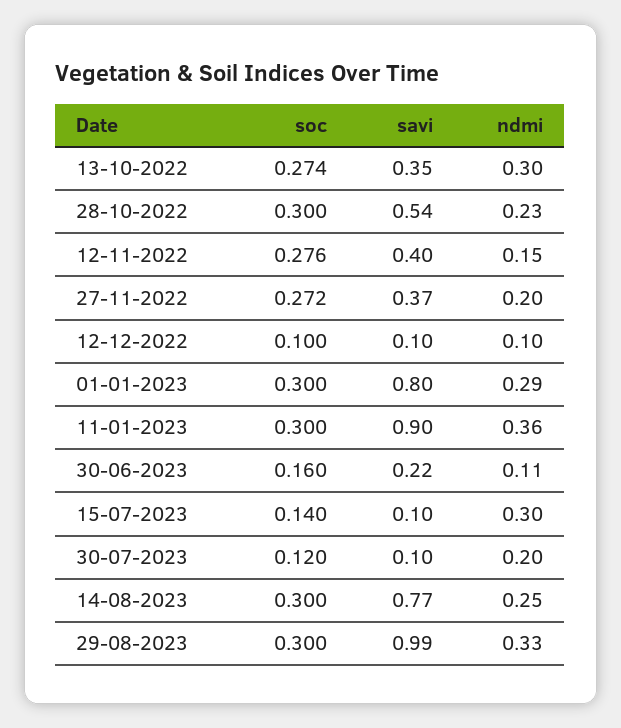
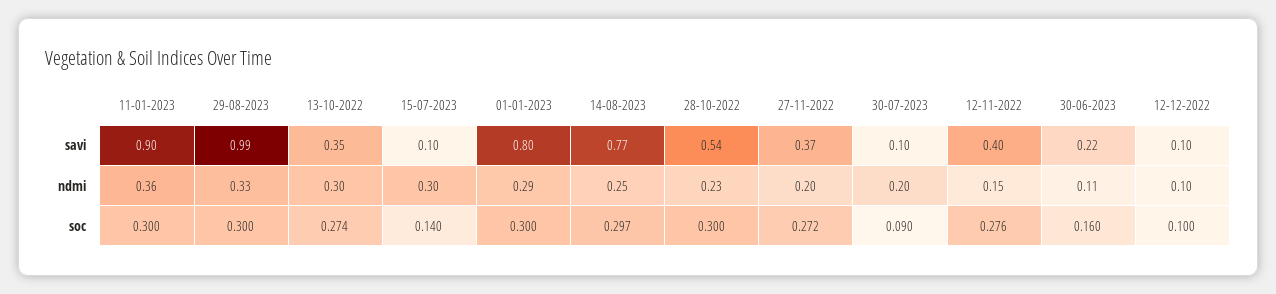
  {
    "soc": {
      "13-10-2022": 0.274,
      "28-10-2022": 0.3,
      "12-11-2022": 0.276,
      "27-11-2022": 0.272,
      "12-12-2022": 0.1,
      "01-01-2023": 0.3,
      "11-01-2023": 0.3,
      "30-06-2023": 0.16,
      "15-07-2023": 0.14,
-     "30-07-2023": 0.12,
+     "30-07-2023": 0.09,
-     "14-08-2023": 0.3,
+     "14-08-2023": 0.297,
      "29-08-2023": 0.3
    },
    "savi": {
      "13-10-2022": 0.35,
      "28-10-2022": 0.54,
      "12-11-2022": 0.4,
      "27-11-2022": 0.37,
      "12-12-2022": 0.1,
      "01-01-2023": 0.8,
      "11-01-2023": 0.9,
      "30-06-2023": 0.22,
      "15-07-2023": 0.1,
      "30-07-2023": 0.1,
      "14-08-2023": 0.77,
      "29-08-2023": 0.99
    },
    "ndmi": {
      "13-10-2022": 0.3,
      "28-10-2022": 0.23,
      "12-11-2022": 0.15,
      "27-11-2022": 0.2,
      "12-12-2022": 0.1,
      "01-01-2023": 0.29,
      "11-01-2023": 0.36,
      "30-06-2023": 0.11,
      "15-07-2023": 0.3,
      "30-07-2023": 0.2,
      "14-08-2023": 0.25,
      "29-08-2023": 0.33
    }
  }

